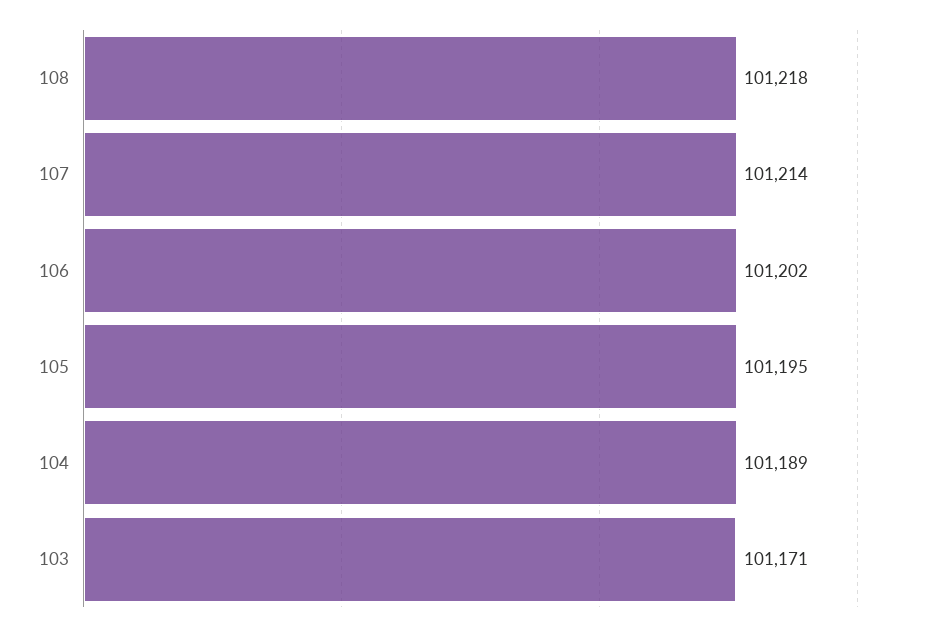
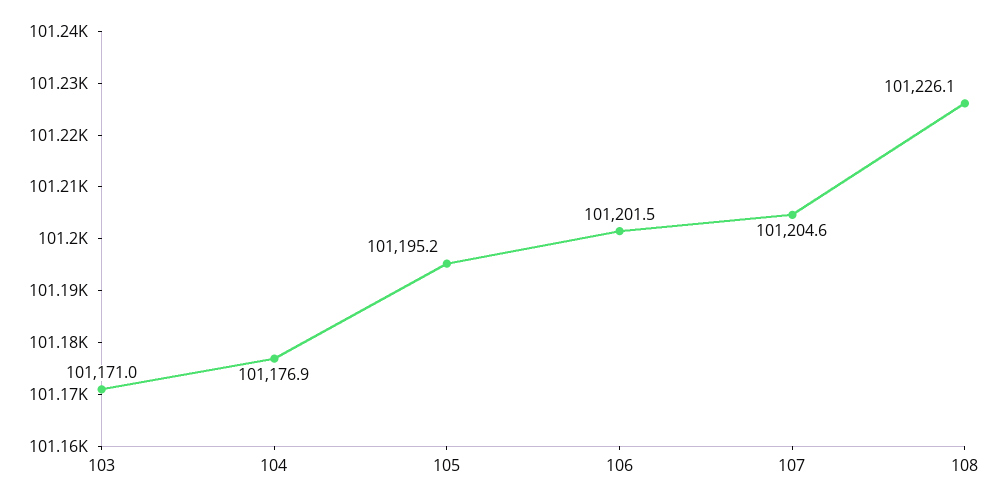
  {
-   "108": 101218,
+   "108": 101226.1,
-   "107": 101214,
+   "107": 101204.6,
    "106": 101201.5,
    "105": 101195.2,
-   "104": 101189,
+   "104": 101176.9,
    "103": 101171
  }

